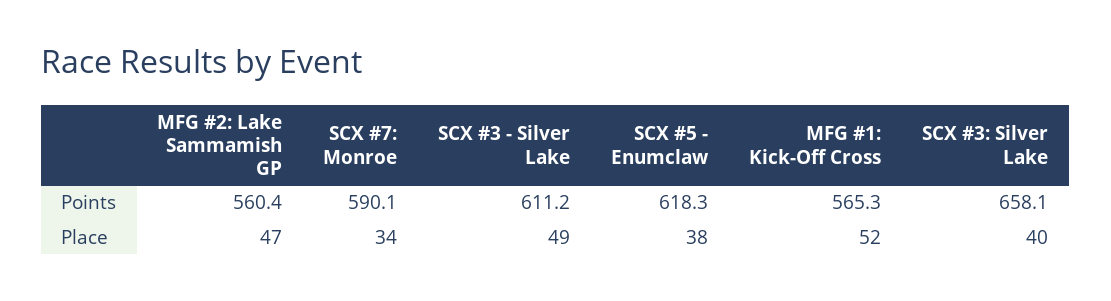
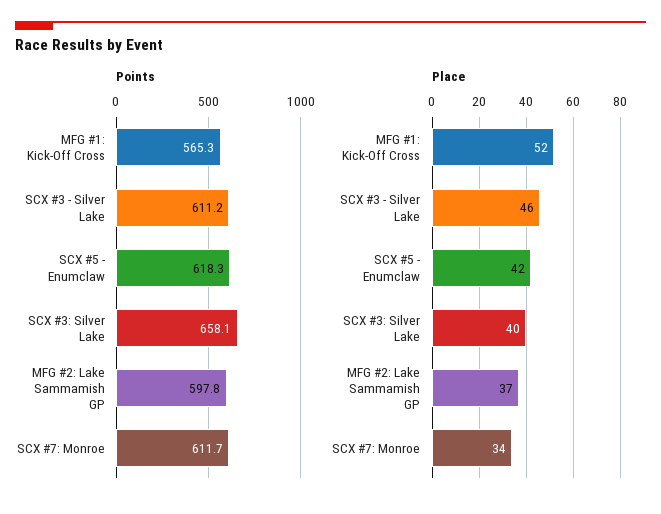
  {
    "Points": {
-     "MFG #2: Lake Sammamish GP": 560.4,
+     "MFG #2: Lake Sammamish GP": 597.8,
-     "SCX #7: Monroe": 590.1,
+     "SCX #7: Monroe": 611.7,
      "SCX #3 - Silver Lake": 611.2,
      "SCX #5 - Enumclaw": 618.3,
      "MFG #1: Kick-Off Cross": 565.3,
      "SCX #3: Silver Lake": 658.1
    },
    "Place": {
-     "MFG #2: Lake Sammamish GP": 47,
+     "MFG #2: Lake Sammamish GP": 37,
      "SCX #7: Monroe": 34,
-     "SCX #3 - Silver Lake": 49,
+     "SCX #3 - Silver Lake": 46,
-     "SCX #5 - Enumclaw": 38,
+     "SCX #5 - Enumclaw": 42,
      "MFG #1: Kick-Off Cross": 52,
      "SCX #3: Silver Lake": 40
    }
  }

